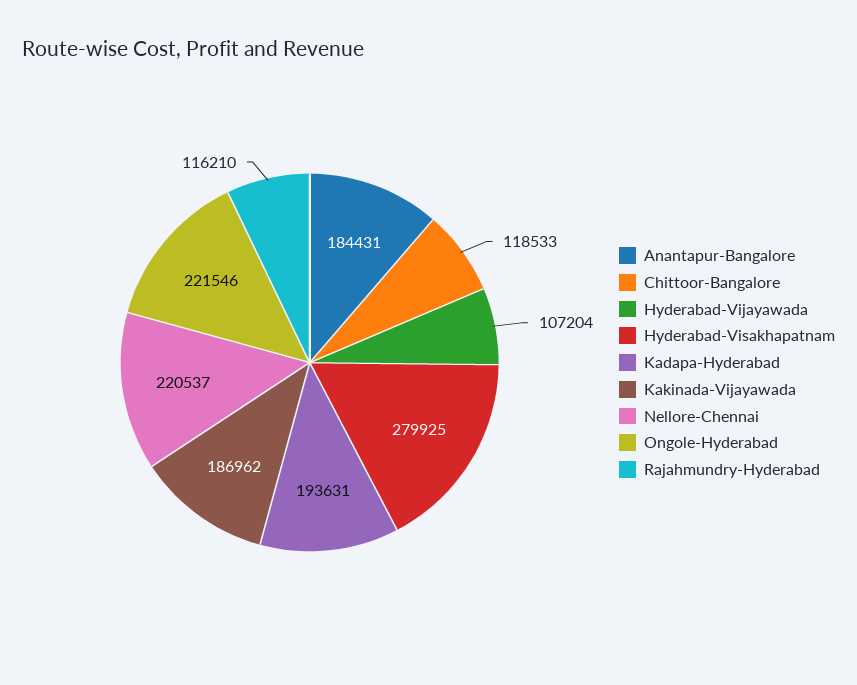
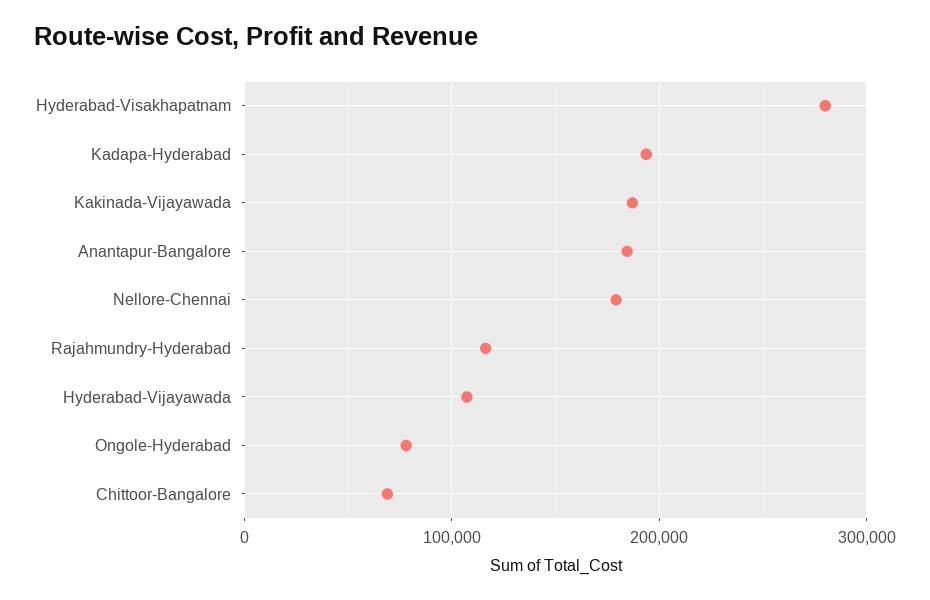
  {
    "Anantapur-Bangalore": 184431,
-   "Chittoor-Bangalore": 118533,
+   "Chittoor-Bangalore": 70000,
    "Hyderabad-Vijayawada": 107204,
    "Hyderabad-Visakhapatnam": 279925,
    "Kadapa-Hyderabad": 193631,
    "Kakinada-Vijayawada": 186962,
-   "Nellore-Chennai": 220537,
+   "Nellore-Chennai": 180000,
-   "Ongole-Hyderabad": 221546,
+   "Ongole-Hyderabad": 80000,
    "Rajahmundry-Hyderabad": 116210
  }

